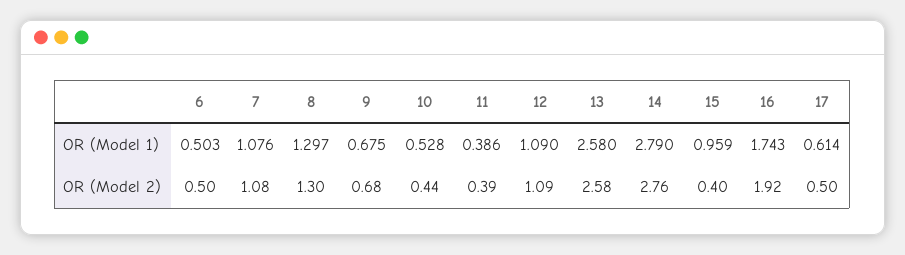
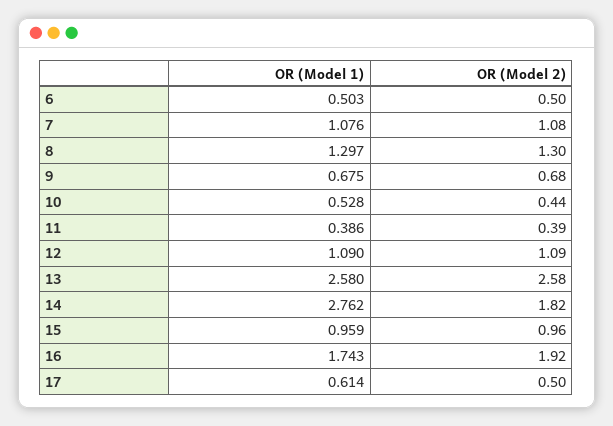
  {
    "6": {
      "OR (Model 1)": 0.503,
      "OR (Model 2)": 0.5
    },
    "7": {
      "OR (Model 1)": 1.076,
      "OR (Model 2)": 1.08
    },
    "8": {
      "OR (Model 1)": 1.297,
      "OR (Model 2)": 1.3
    },
    "9": {
      "OR (Model 1)": 0.675,
      "OR (Model 2)": 0.68
    },
    "10": {
      "OR (Model 1)": 0.528,
      "OR (Model 2)": 0.44
    },
    "11": {
      "OR (Model 1)": 0.386,
      "OR (Model 2)": 0.39
    },
    "12": {
      "OR (Model 1)": 1.09,
      "OR (Model 2)": 1.09
    },
    "13": {
      "OR (Model 1)": 2.58,
      "OR (Model 2)": 2.58
    },
    "14": {
-     "OR (Model 1)": 2.79,
+     "OR (Model 1)": 2.762,
-     "OR (Model 2)": 2.76
+     "OR (Model 2)": 1.82
    },
    "15": {
      "OR (Model 1)": 0.959,
-     "OR (Model 2)": 0.4
+     "OR (Model 2)": 0.96
    },
    "16": {
      "OR (Model 1)": 1.743,
      "OR (Model 2)": 1.92
    },
    "17": {
      "OR (Model 1)": 0.614,
      "OR (Model 2)": 0.5
    }
  }

